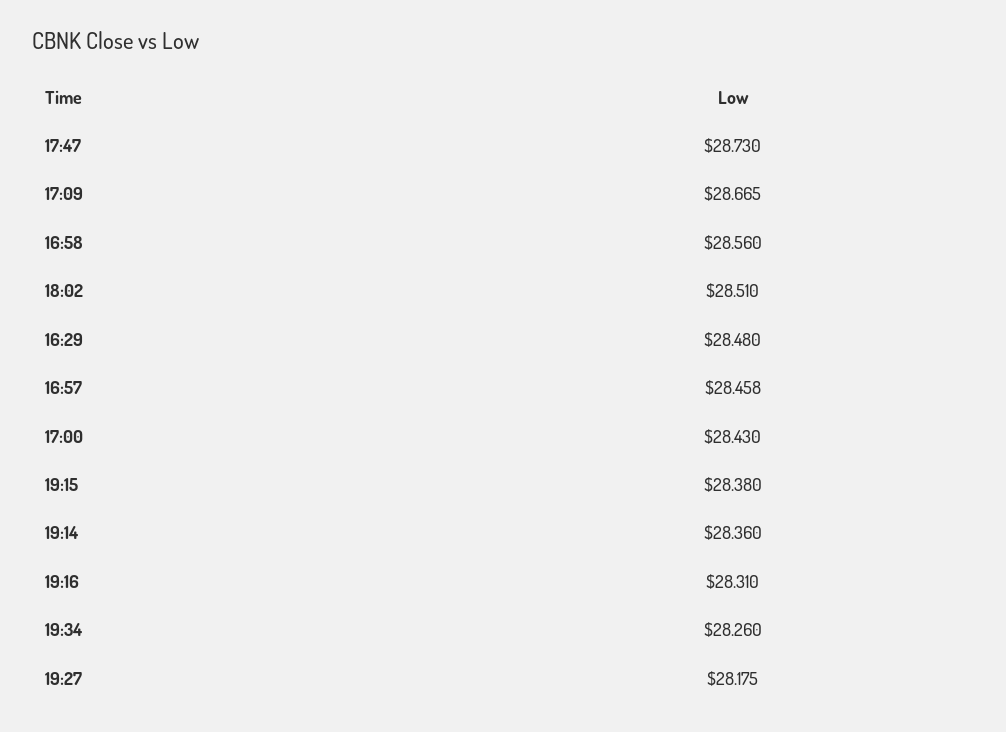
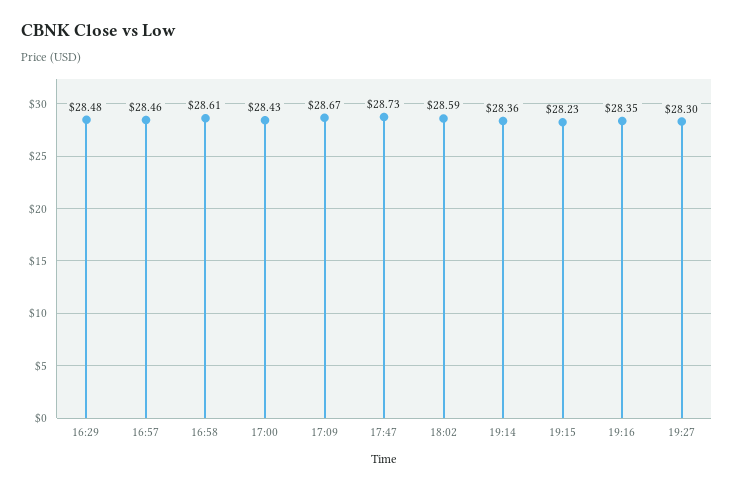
  {
    "17:47": 28.73,
    "17:09": 28.665,
-   "16:58": 28.56,
+   "16:58": 28.61,
-   "18:02": 28.51,
+   "18:02": 28.59,
    "16:29": 28.48,
    "16:57": 28.458,
    "17:00": 28.43,
-   "19:15": 28.38,
+   "19:15": 28.23,
    "19:14": 28.36,
-   "19:16": 28.31,
+   "19:16": 28.35,
-   "19:34": 28.26,
-   "19:27": 28.175
+   "19:27": 28.3
  }

